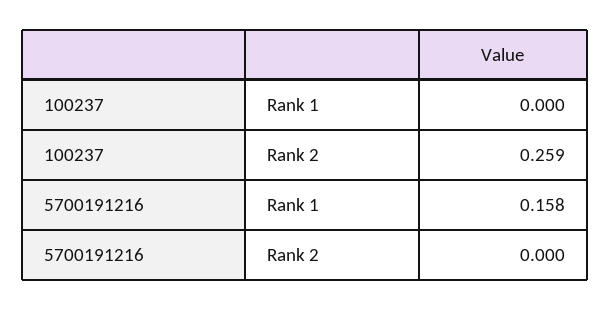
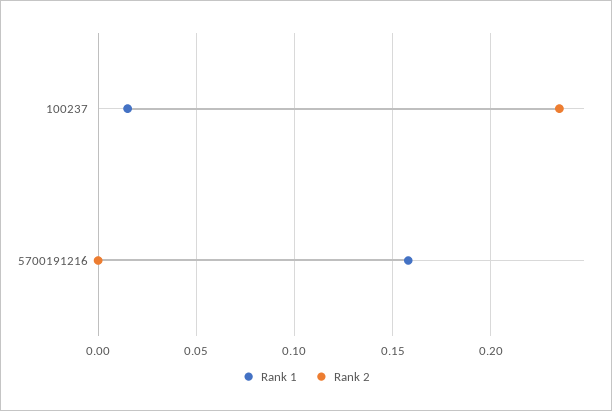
  {
    "Rank 1": {
-     "100237": 0,
+     "100237": 0.015,
      "5700191216": 0.158
    },
    "Rank 2": {
-     "100237": 0.259,
+     "100237": 0.235,
      "5700191216": 0
    }
  }

